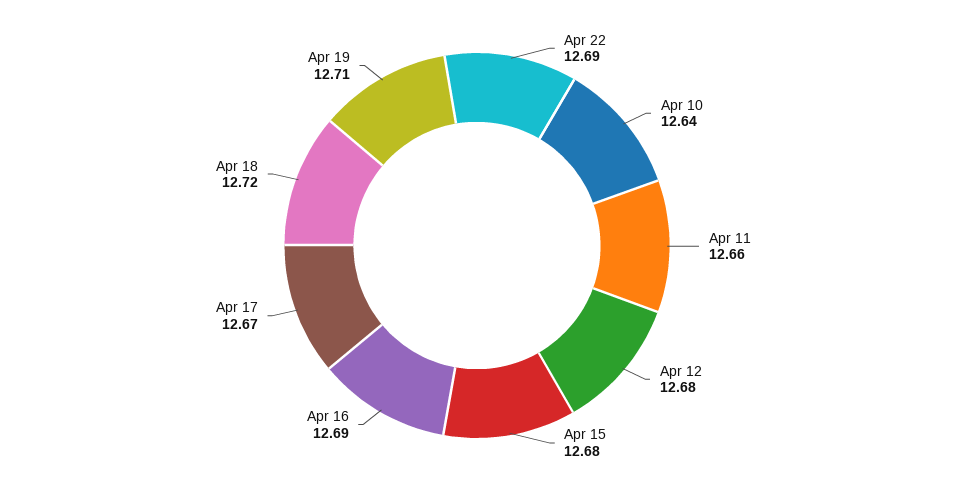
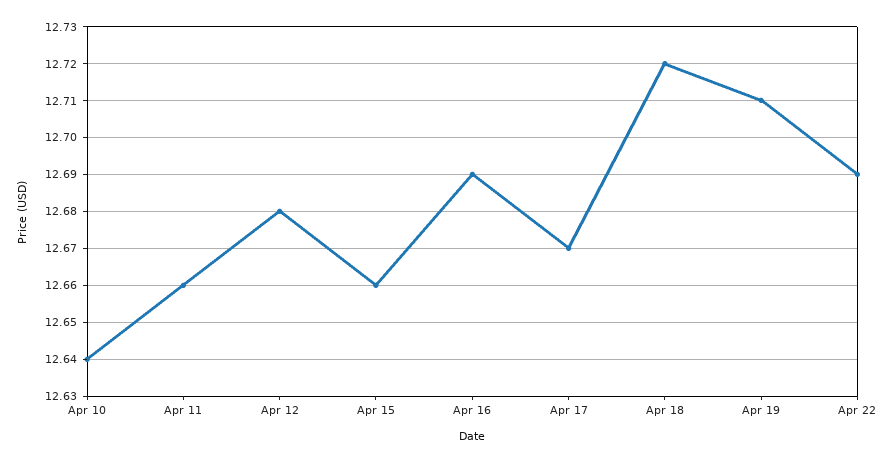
  {
    "Apr 22": 12.69,
    "Apr 10": 12.64,
    "Apr 11": 12.66,
    "Apr 12": 12.68,
-   "Apr 15": 12.68,
+   "Apr 15": 12.66,
    "Apr 16": 12.69,
    "Apr 17": 12.67,
    "Apr 18": 12.72,
    "Apr 19": 12.71
  }

